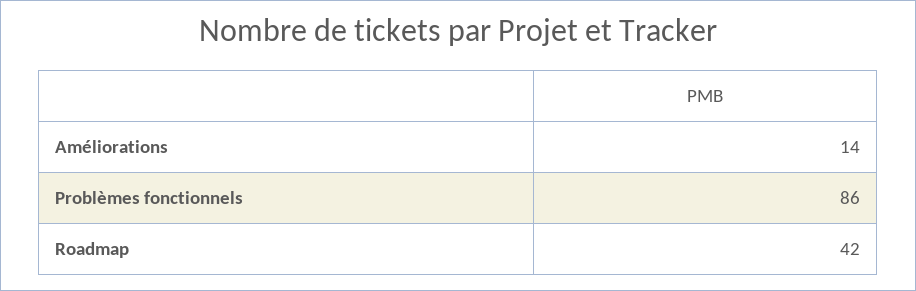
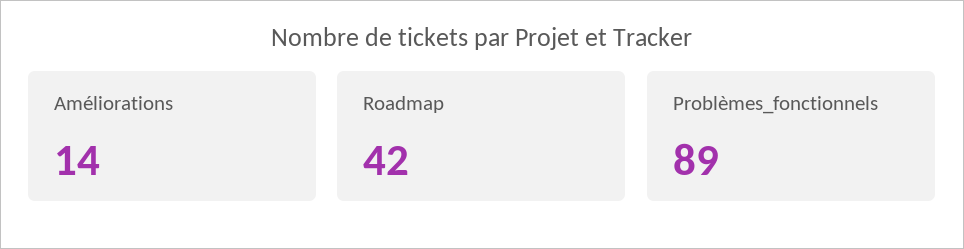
  {
    "Améliorations": 14,
-   "Problèmes fonctionnels": 86,
+   "Problèmes fonctionnels": 89,
    "Roadmap": 42
  }

